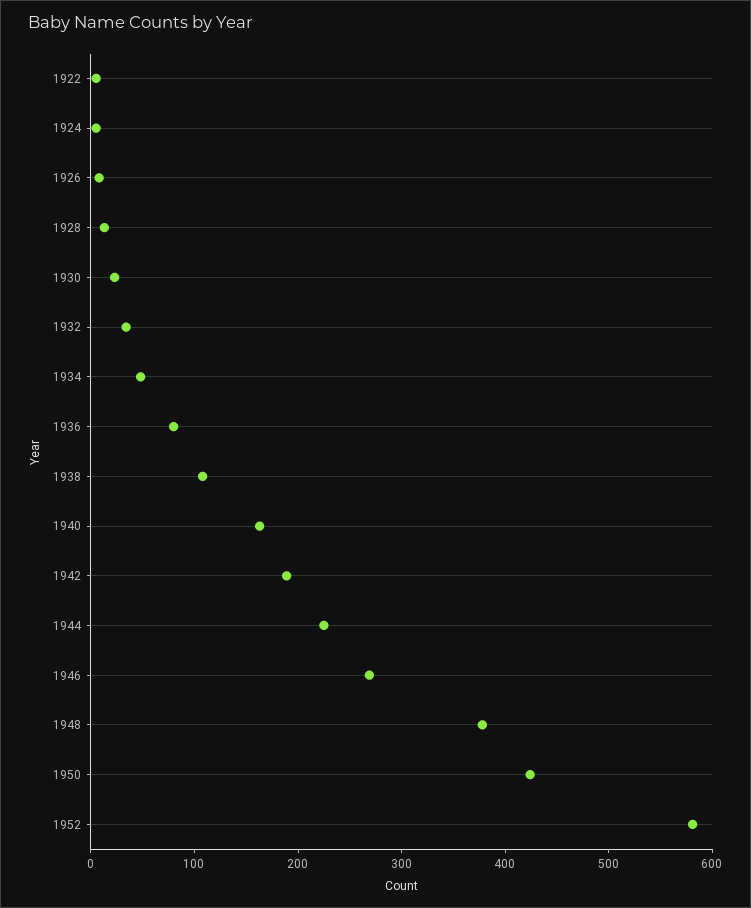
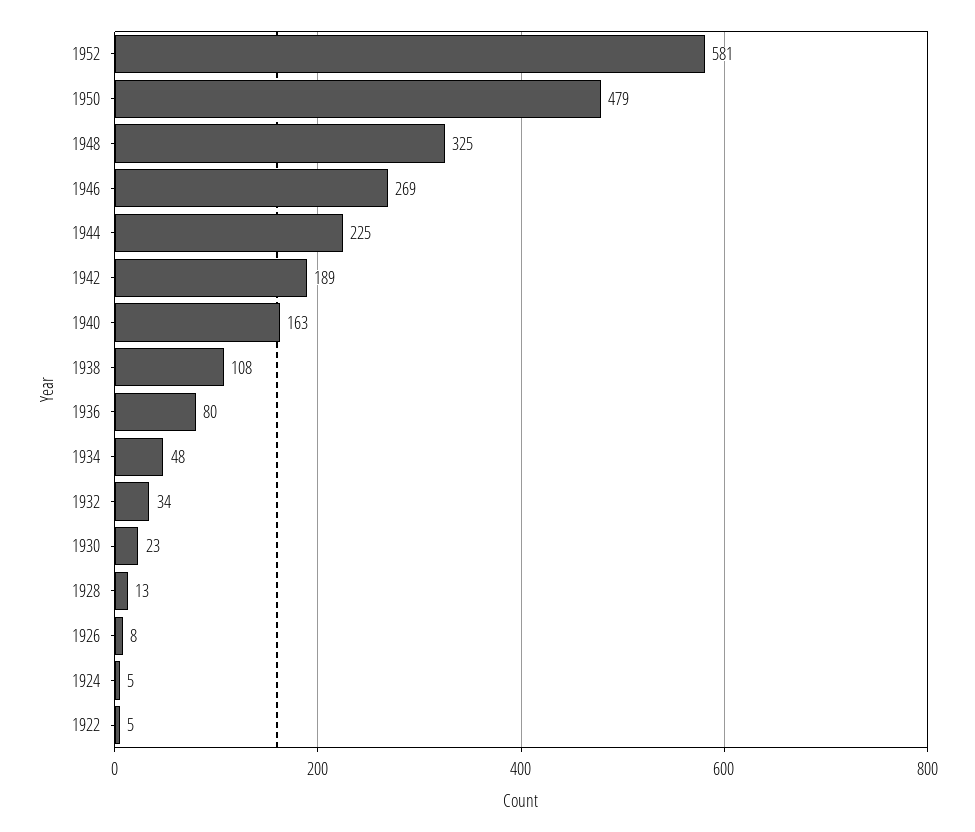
  {
    "1922": 5,
    "1924": 5,
    "1926": 8,
    "1928": 13,
    "1930": 23,
    "1932": 34,
    "1934": 48,
    "1936": 80,
    "1938": 108,
    "1940": 163,
    "1942": 189,
    "1944": 225,
    "1946": 269,
-   "1948": 380,
+   "1948": 325,
-   "1950": 420,
+   "1950": 479,
    "1952": 581
  }

